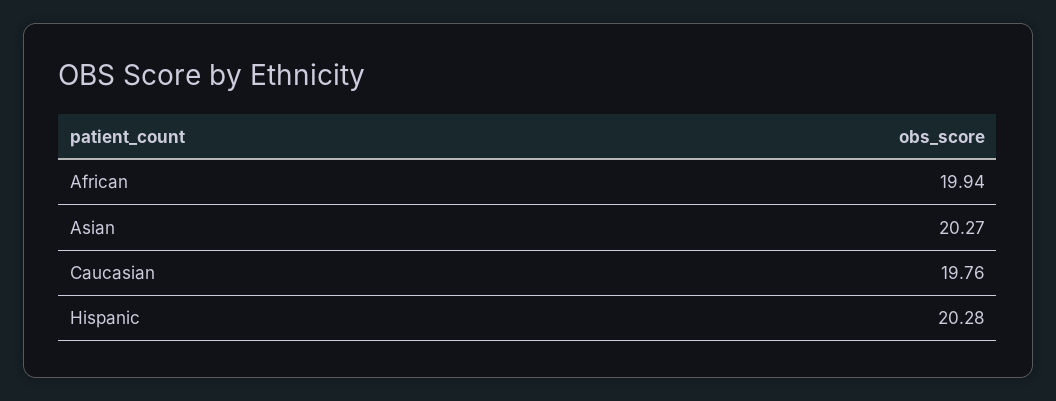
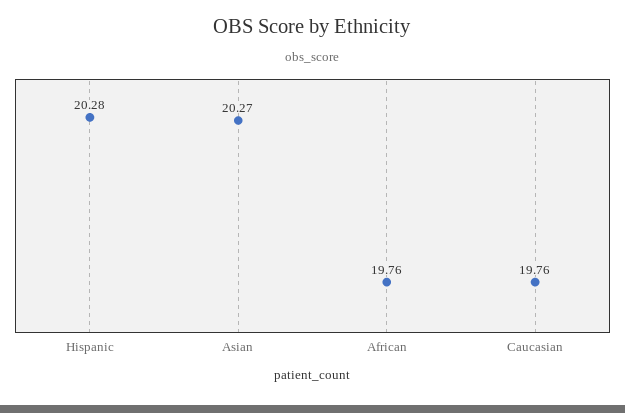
  {
-   "African": 19.94,
+   "African": 19.76,
    "Asian": 20.27,
    "Caucasian": 19.76,
    "Hispanic": 20.28
  }

